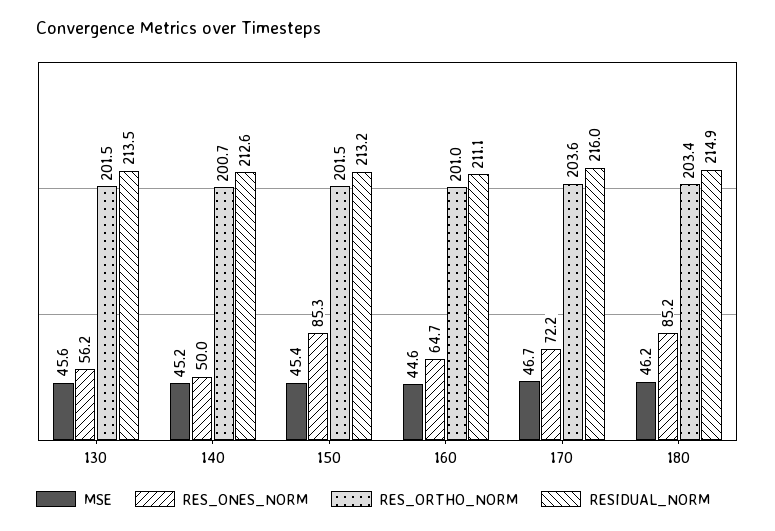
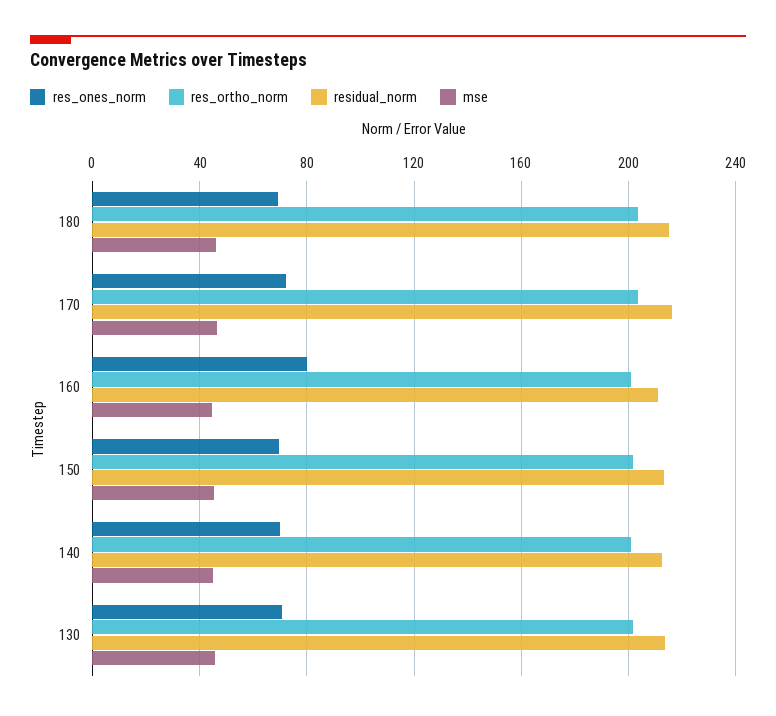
  {
    "MSE": {
      "130": 45.6,
      "140": 45.2,
      "150": 45.4,
      "160": 44.6,
      "170": 46.7,
      "180": 46.2
    },
    "RES_ONES_NORM": {
-     "130": 56.2,
+     "130": 70,
-     "140": 50,
+     "140": 70,
-     "150": 85.3,
+     "150": 70,
-     "160": 64.7,
+     "160": 80,
      "170": 72.2,
-     "180": 85.2
+     "180": 70
    },
    "RES_ORTHO_NORM": {
      "130": 201.5,
      "140": 200.7,
      "150": 201.5,
      "160": 201,
      "170": 203.6,
      "180": 203.4
    },
    "RESIDUAL_NORM": {
      "130": 213.5,
      "140": 212.6,
      "150": 213.2,
      "160": 211.1,
      "170": 216,
      "180": 214.9
    }
  }

